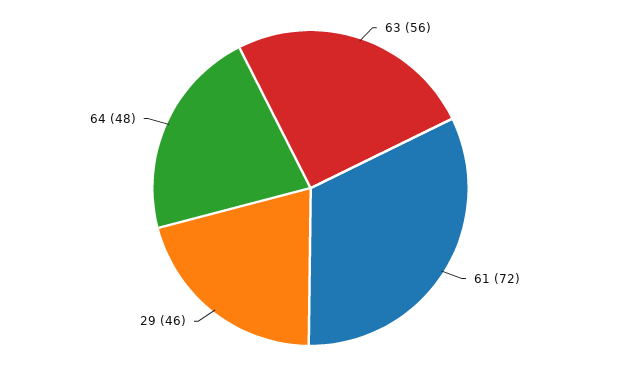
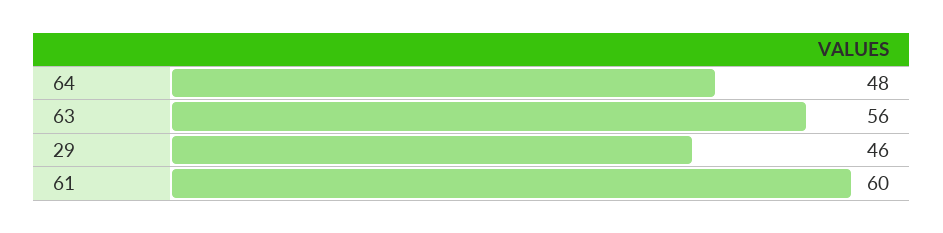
  {
    "63": 56,
-   "61": 72,
+   "61": 60,
    "29": 46,
    "64": 48
  }

